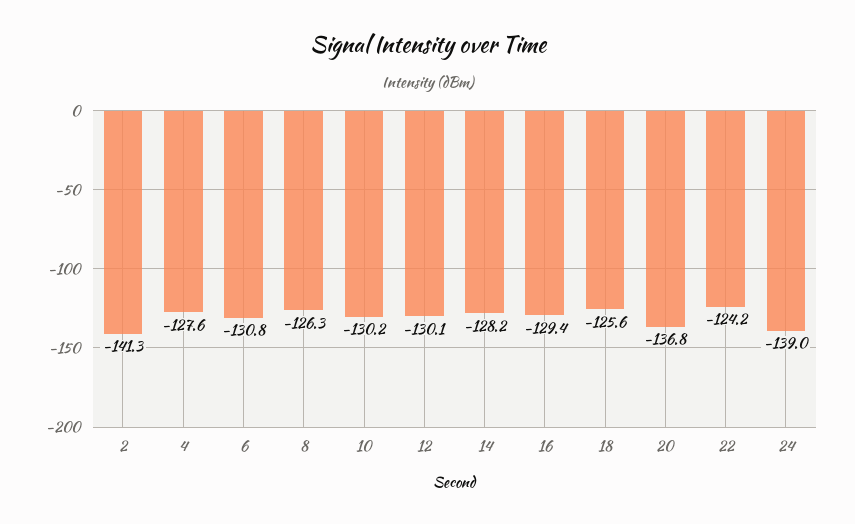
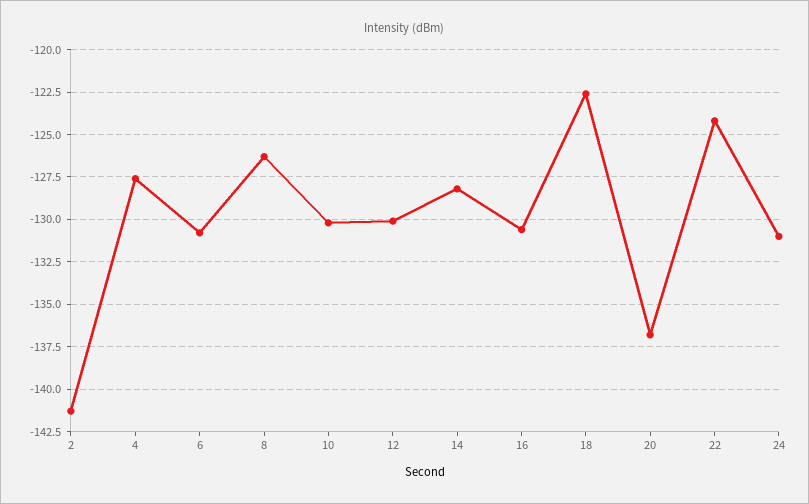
  {
    "2": -141.3,
    "4": -127.6,
    "6": -130.8,
    "8": -126.3,
    "10": -130.2,
    "12": -130.1,
    "14": -128.2,
-   "16": -129.4,
+   "16": -130.5,
-   "18": -125.6,
+   "18": -122.5,
    "20": -136.8,
    "22": -124.2,
-   "24": -139
+   "24": -131
  }

